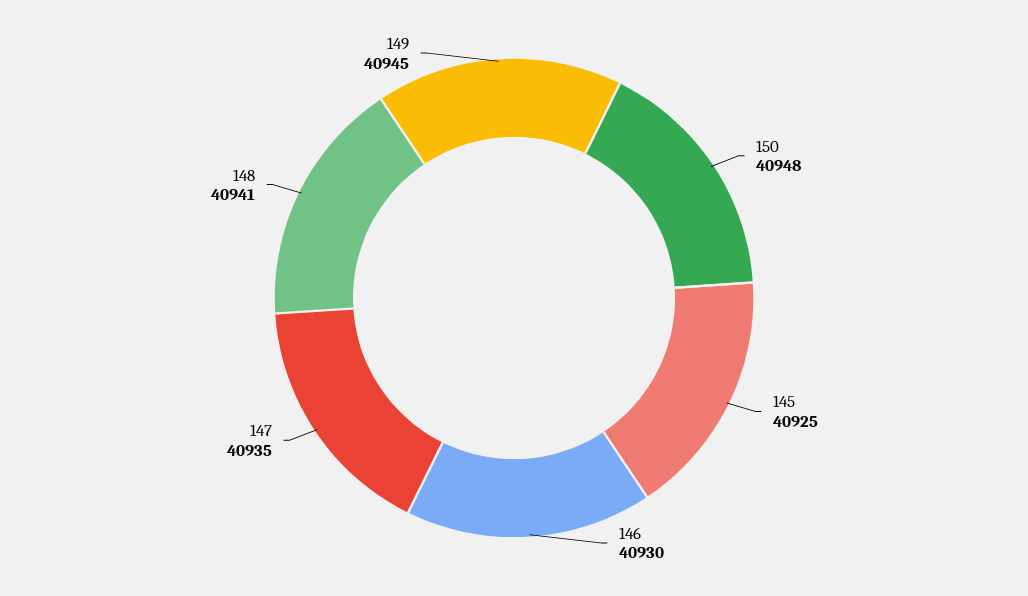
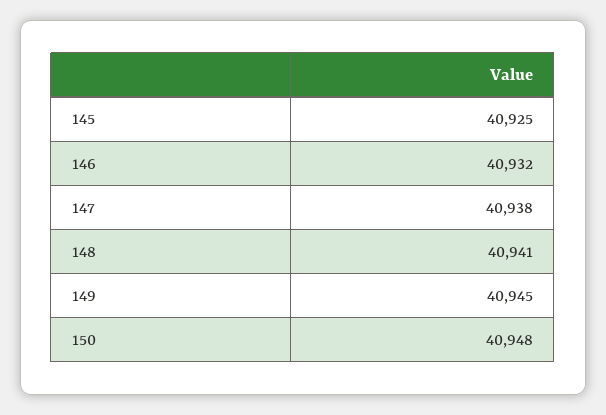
  {
    "150": 40948,
    "145": 40925,
-   "146": 40930,
+   "146": 40932,
-   "147": 40935,
+   "147": 40938,
    "148": 40941,
    "149": 40945
  }

